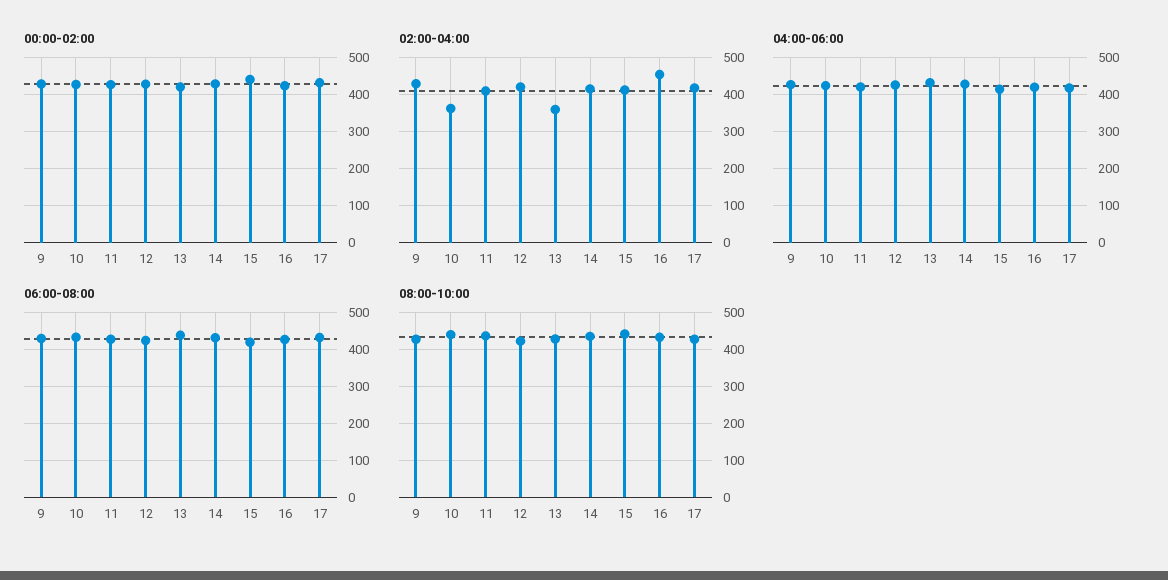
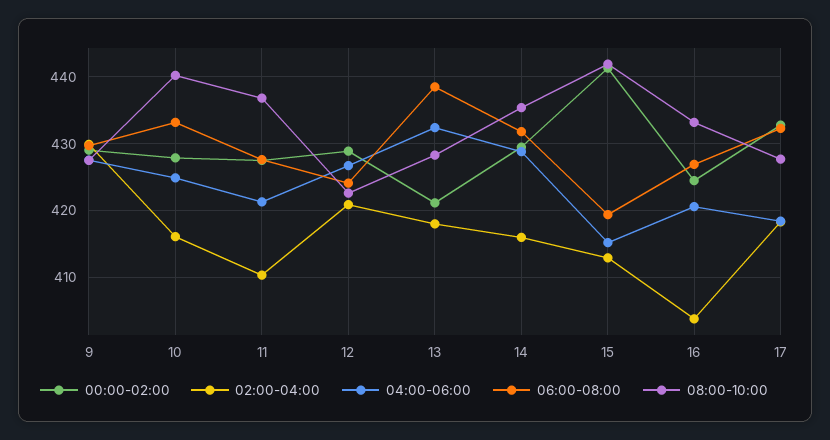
  {
    "00:00-02:00": {
      "9": 429,
      "10": 428,
      "11": 428,
      "12": 429,
      "13": 421,
      "14": 429,
      "15": 441,
      "16": 424,
      "17": 433
    },
    "02:00-04:00": {
      "9": 430,
-     "10": 360,
+     "10": 416,
      "11": 410,
      "12": 421,
-     "13": 360,
+     "13": 418,
      "14": 416,
      "15": 413,
-     "16": 460,
+     "16": 404,
      "17": 418
    },
    "04:00-06:00": {
      "9": 428,
      "10": 425,
      "11": 421,
      "12": 427,
      "13": 432,
      "14": 429,
      "15": 415,
      "16": 421,
      "17": 418
    },
    "06:00-08:00": {
      "9": 430,
      "10": 433,
      "11": 428,
      "12": 424,
      "13": 439,
      "14": 432,
      "15": 419,
      "16": 427,
      "17": 432
    },
    "08:00-10:00": {
      "9": 428,
      "10": 440,
      "11": 437,
      "12": 423,
      "13": 428,
      "14": 435,
      "15": 442,
      "16": 433,
      "17": 428
    }
  }

